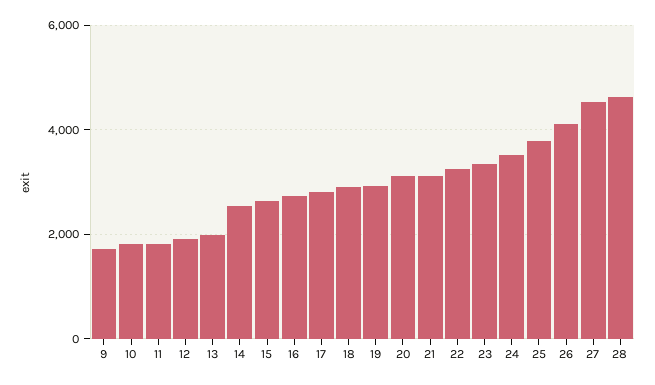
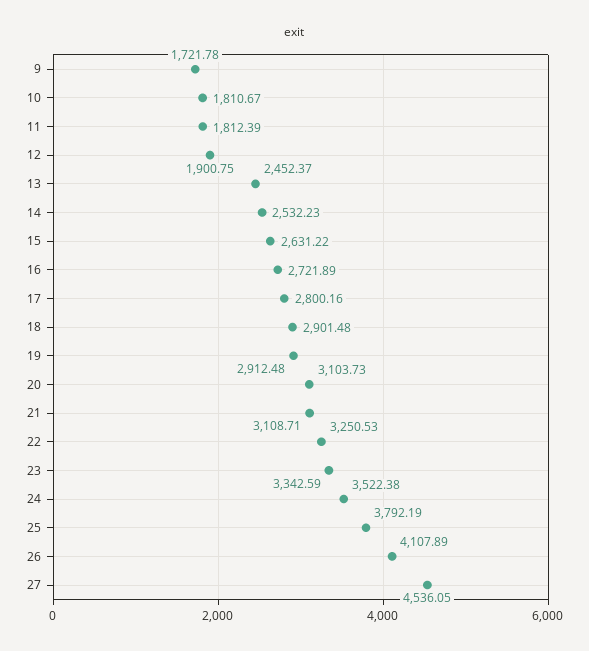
  {
    "9": 1721.78,
    "10": 1810.67,
    "11": 1812.39,
    "12": 1900.75,
-   "13": 2000,
+   "13": 2452.37,
    "14": 2532.23,
    "15": 2631.22,
    "16": 2721.89,
    "17": 2800.16,
    "18": 2901.48,
    "19": 2912.48,
    "20": 3103.73,
    "21": 3108.71,
    "22": 3250.53,
    "23": 3342.59,
    "24": 3522.38,
    "25": 3792.19,
    "26": 4107.89,
-   "27": 4536.05,
+   "27": 4536.05
-   "28": 4600
  }

